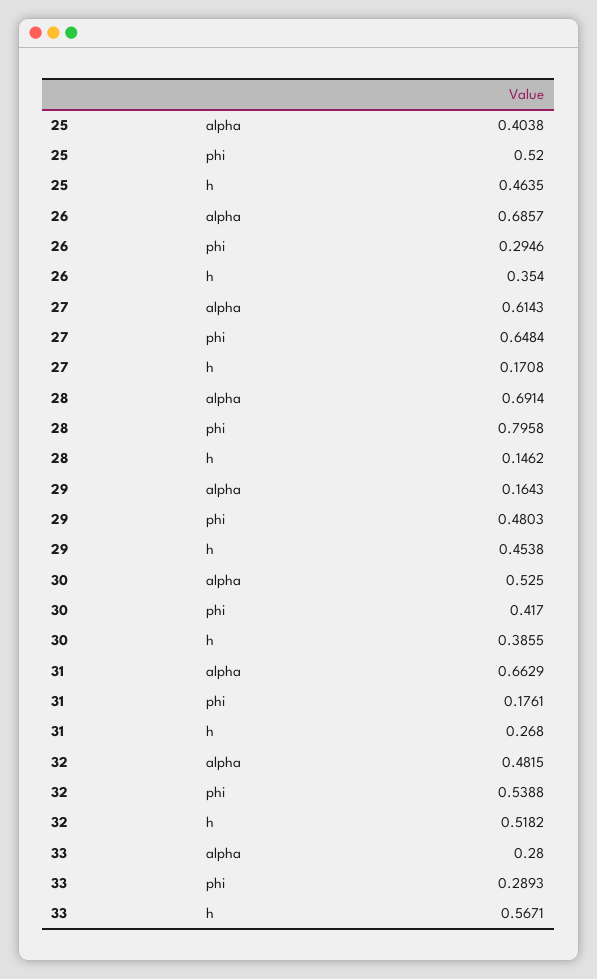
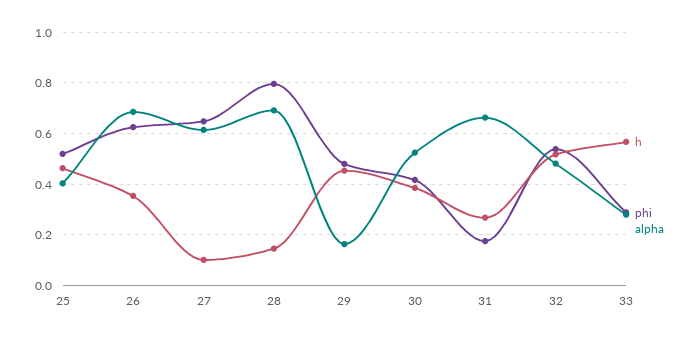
  {
    "alpha": {
      "25": 0.4038,
      "26": 0.6857,
      "27": 0.6143,
      "28": 0.6914,
      "29": 0.1643,
      "30": 0.525,
      "31": 0.6629,
      "32": 0.4815,
      "33": 0.28
    },
    "phi": {
      "25": 0.52,
-     "26": 0.2946,
+     "26": 0.625,
      "27": 0.6484,
      "28": 0.7958,
      "29": 0.4803,
      "30": 0.417,
      "31": 0.1761,
      "32": 0.5388,
      "33": 0.2893
    },
    "h": {
      "25": 0.4635,
      "26": 0.354,
-     "27": 0.1708,
+     "27": 0.1,
      "28": 0.1462,
      "29": 0.4538,
      "30": 0.3855,
      "31": 0.268,
      "32": 0.5182,
      "33": 0.5671
    }
  }

